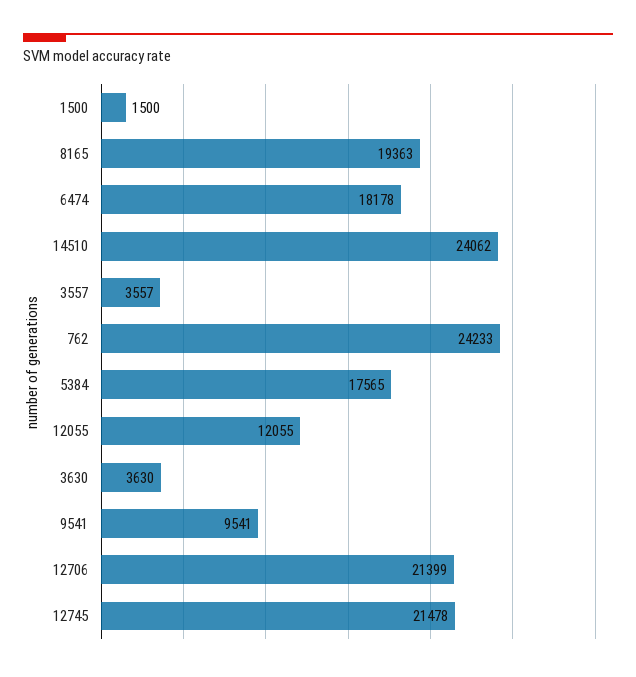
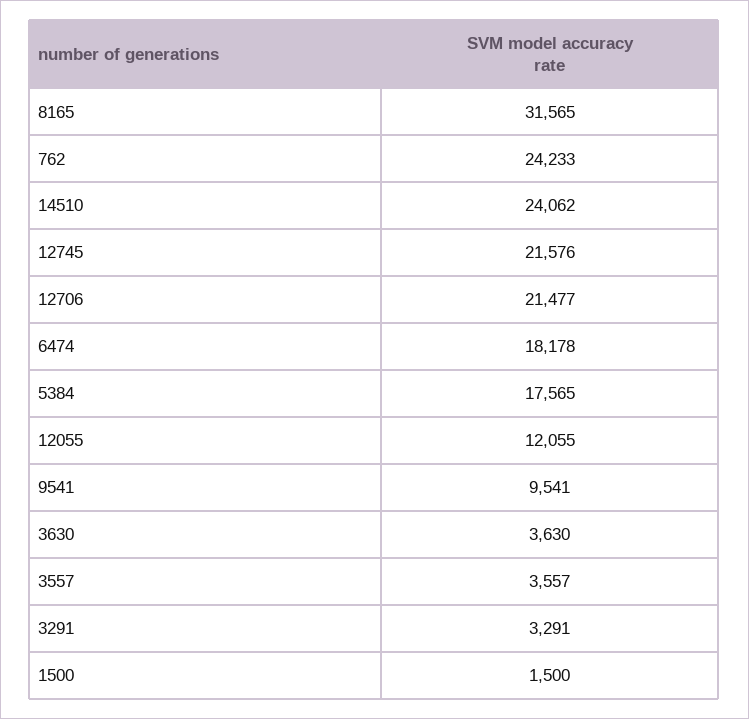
  {
    "1500": 1500,
-   "8165": 19363,
+   "8165": 31565,
    "6474": 18178,
    "14510": 24062,
    "3557": 3557,
    "762": 24233,
    "5384": 17565,
    "12055": 12055,
    "3630": 3630,
    "9541": 9541,
-   "12706": 21399,
+   "12706": 21477,
-   "12745": 21478
+   "12745": 21576,
+   "3291": 3291
  }

